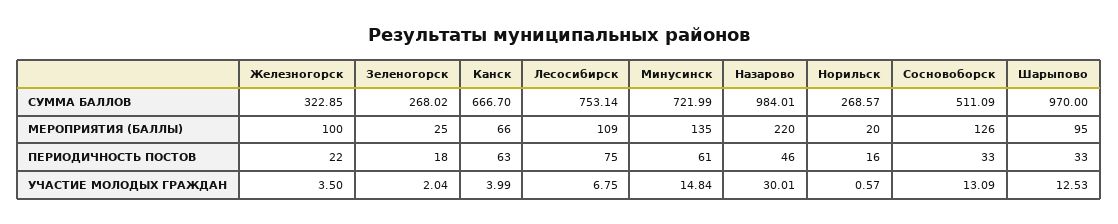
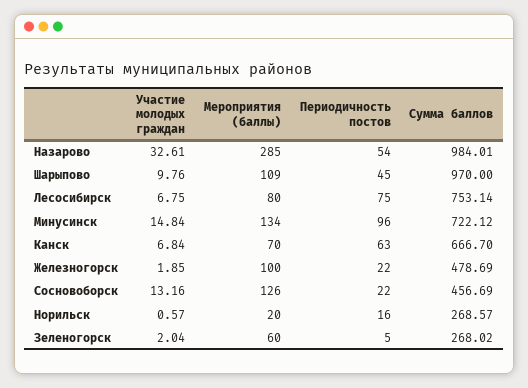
  {
    "Железногорск": {
-     "СУММА БАЛЛОВ": 322.85,
+     "СУММА БАЛЛОВ": 478.69,
      "МЕРОПРИЯТИЯ (БАЛЛЫ)": 100,
      "ПЕРИОДИЧНОСТЬ ПОСТОВ": 22,
-     "УЧАСТИЕ МОЛОДЫХ ГРАЖДАН": 3.5
+     "УЧАСТИЕ МОЛОДЫХ ГРАЖДАН": 1.85
    },
    "Зеленогорск": {
      "СУММА БАЛЛОВ": 268.02,
-     "МЕРОПРИЯТИЯ (БАЛЛЫ)": 25,
+     "МЕРОПРИЯТИЯ (БАЛЛЫ)": 60,
-     "ПЕРИОДИЧНОСТЬ ПОСТОВ": 18,
+     "ПЕРИОДИЧНОСТЬ ПОСТОВ": 5,
      "УЧАСТИЕ МОЛОДЫХ ГРАЖДАН": 2.04
    },
    "Канск": {
      "СУММА БАЛЛОВ": 666.7,
-     "МЕРОПРИЯТИЯ (БАЛЛЫ)": 66,
+     "МЕРОПРИЯТИЯ (БАЛЛЫ)": 70,
      "ПЕРИОДИЧНОСТЬ ПОСТОВ": 63,
-     "УЧАСТИЕ МОЛОДЫХ ГРАЖДАН": 3.99
+     "УЧАСТИЕ МОЛОДЫХ ГРАЖДАН": 6.84
    },
    "Лесосибирск": {
      "СУММА БАЛЛОВ": 753.14,
-     "МЕРОПРИЯТИЯ (БАЛЛЫ)": 109,
+     "МЕРОПРИЯТИЯ (БАЛЛЫ)": 80,
      "ПЕРИОДИЧНОСТЬ ПОСТОВ": 75,
      "УЧАСТИЕ МОЛОДЫХ ГРАЖДАН": 6.75
    },
    "Минусинск": {
-     "СУММА БАЛЛОВ": 721.99,
+     "СУММА БАЛЛОВ": 722.12,
-     "МЕРОПРИЯТИЯ (БАЛЛЫ)": 135,
+     "МЕРОПРИЯТИЯ (БАЛЛЫ)": 134,
-     "ПЕРИОДИЧНОСТЬ ПОСТОВ": 61,
+     "ПЕРИОДИЧНОСТЬ ПОСТОВ": 96,
      "УЧАСТИЕ МОЛОДЫХ ГРАЖДАН": 14.84
    },
    "Назарово": {
      "СУММА БАЛЛОВ": 984.01,
-     "МЕРОПРИЯТИЯ (БАЛЛЫ)": 220,
+     "МЕРОПРИЯТИЯ (БАЛЛЫ)": 285,
-     "ПЕРИОДИЧНОСТЬ ПОСТОВ": 46,
+     "ПЕРИОДИЧНОСТЬ ПОСТОВ": 54,
-     "УЧАСТИЕ МОЛОДЫХ ГРАЖДАН": 30.01
+     "УЧАСТИЕ МОЛОДЫХ ГРАЖДАН": 32.61
    },
    "Норильск": {
      "СУММА БАЛЛОВ": 268.57,
      "МЕРОПРИЯТИЯ (БАЛЛЫ)": 20,
      "ПЕРИОДИЧНОСТЬ ПОСТОВ": 16,
      "УЧАСТИЕ МОЛОДЫХ ГРАЖДАН": 0.57
    },
    "Сосновоборск": {
-     "СУММА БАЛЛОВ": 511.09,
+     "СУММА БАЛЛОВ": 456.69,
      "МЕРОПРИЯТИЯ (БАЛЛЫ)": 126,
-     "ПЕРИОДИЧНОСТЬ ПОСТОВ": 33,
+     "ПЕРИОДИЧНОСТЬ ПОСТОВ": 22,
-     "УЧАСТИЕ МОЛОДЫХ ГРАЖДАН": 13.09
+     "УЧАСТИЕ МОЛОДЫХ ГРАЖДАН": 13.16
    },
    "Шарыпово": {
      "СУММА БАЛЛОВ": 970,
-     "МЕРОПРИЯТИЯ (БАЛЛЫ)": 95,
+     "МЕРОПРИЯТИЯ (БАЛЛЫ)": 109,
-     "ПЕРИОДИЧНОСТЬ ПОСТОВ": 33,
+     "ПЕРИОДИЧНОСТЬ ПОСТОВ": 45,
-     "УЧАСТИЕ МОЛОДЫХ ГРАЖДАН": 12.53
+     "УЧАСТИЕ МОЛОДЫХ ГРАЖДАН": 9.76
    }
  }

